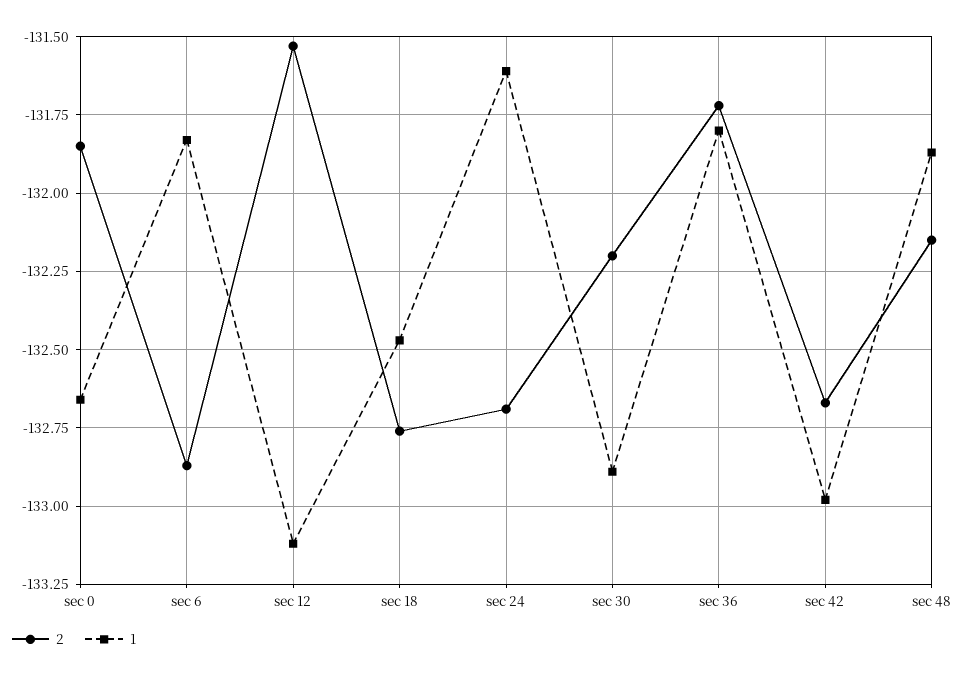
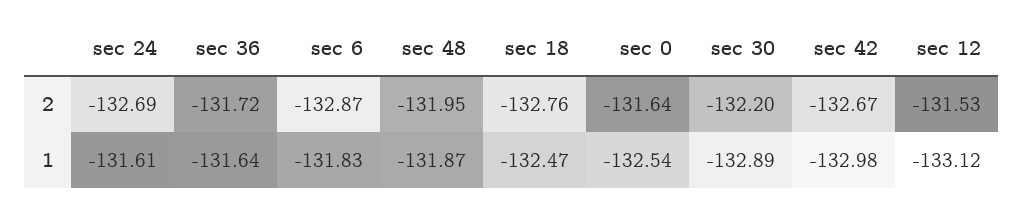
  {
    "2": {
-     "sec 0": -131.85,
+     "sec 0": -131.64,
      "sec 6": -132.87,
      "sec 12": -131.53,
      "sec 18": -132.76,
      "sec 24": -132.69,
      "sec 30": -132.2,
      "sec 36": -131.72,
      "sec 42": -132.67,
-     "sec 48": -132.15
+     "sec 48": -131.95
    },
    "1": {
-     "sec 0": -132.65,
+     "sec 0": -132.54,
      "sec 6": -131.83,
      "sec 12": -133.12,
      "sec 18": -132.47,
      "sec 24": -131.61,
      "sec 30": -132.89,
-     "sec 36": -131.8,
+     "sec 36": -131.64,
      "sec 42": -132.98,
      "sec 48": -131.87
    }
  }

